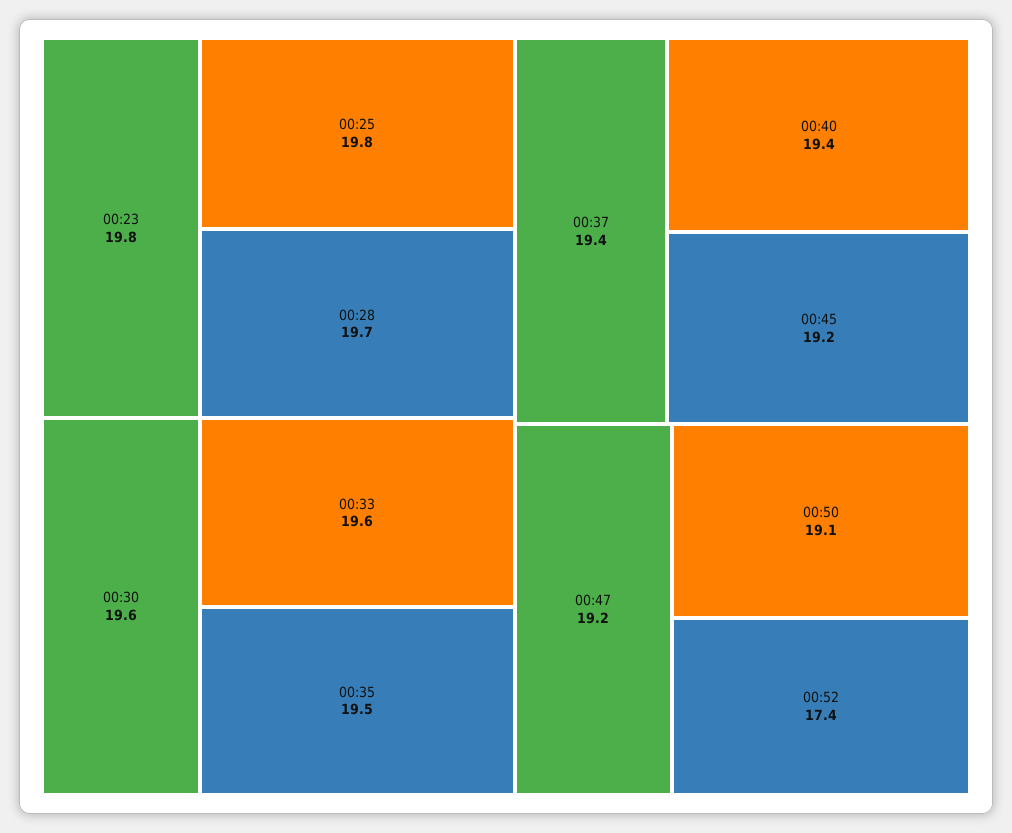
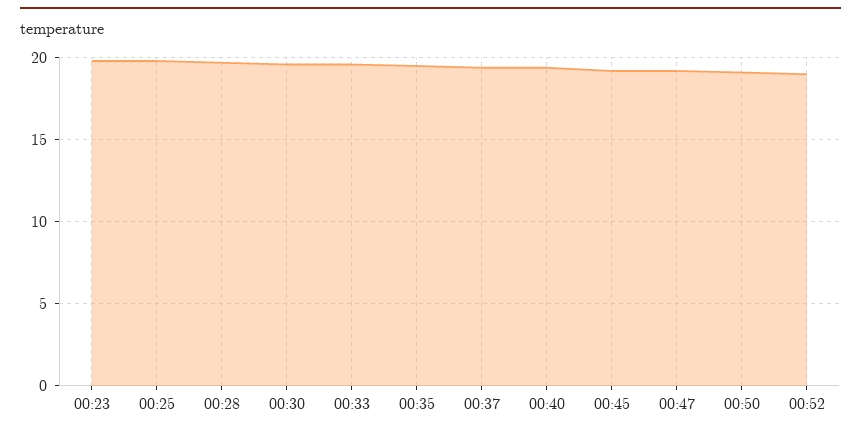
  {
    "00:23": 19.8,
    "00:25": 19.8,
    "00:28": 19.7,
    "00:30": 19.6,
    "00:33": 19.6,
    "00:35": 19.5,
    "00:37": 19.4,
    "00:40": 19.4,
    "00:45": 19.2,
    "00:47": 19.2,
    "00:50": 19.1,
-   "00:52": 17.4
+   "00:52": 19
  }

